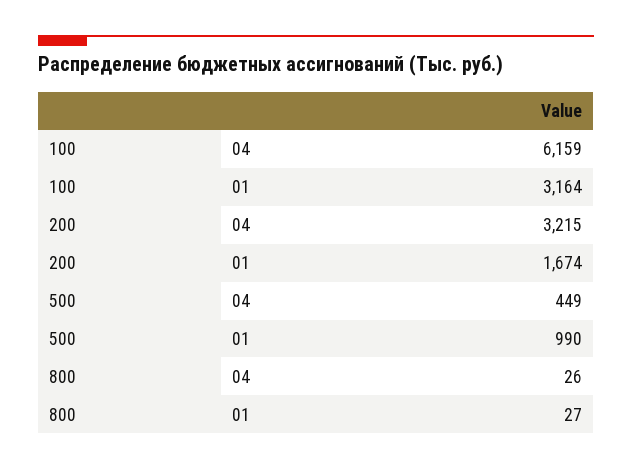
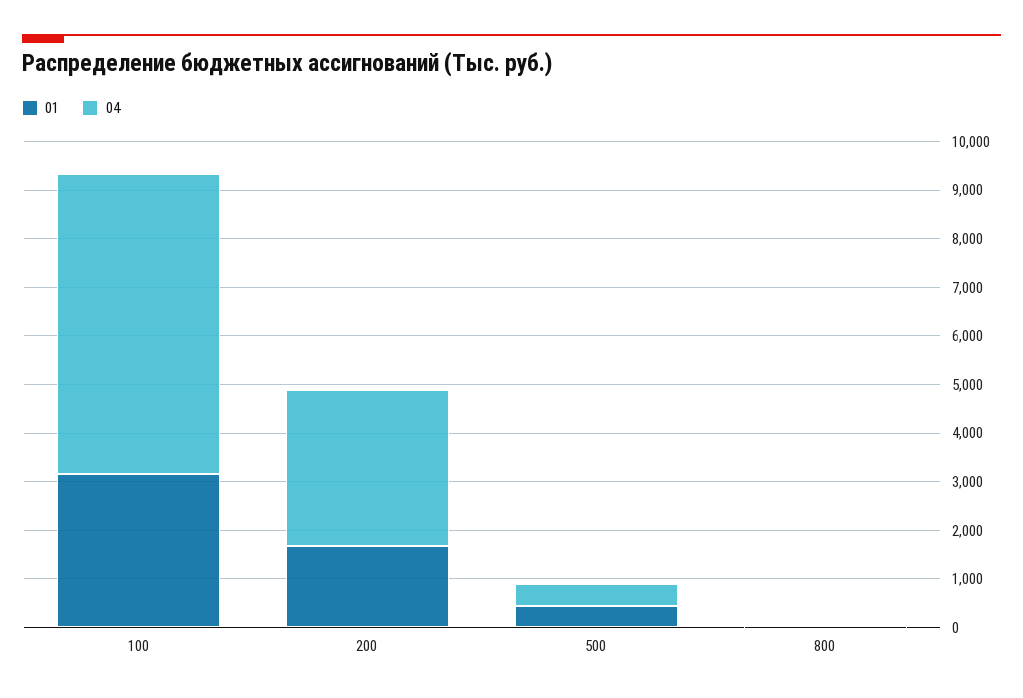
  {
    "04": {
      "100": 6159,
      "200": 3215,
      "500": 449,
      "800": 26
    },
    "01": {
      "100": 3164,
      "200": 1674,
-     "500": 990,
+     "500": 400,
      "800": 27
    }
  }

